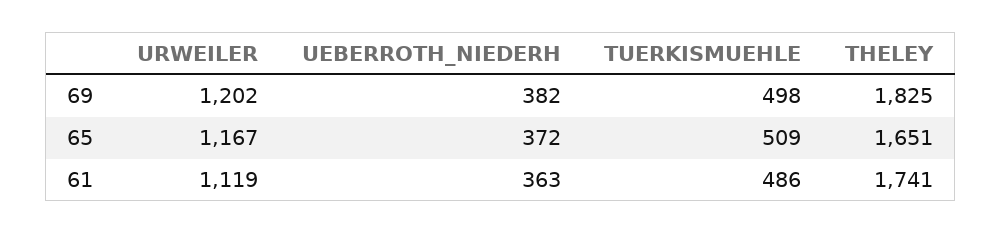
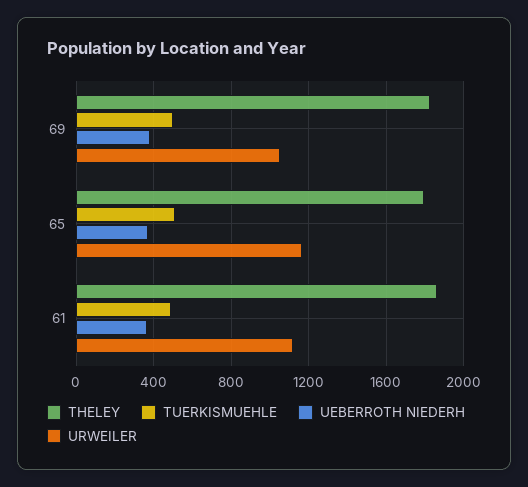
  {
    "URWEILER": {
-     "69": 1202,
+     "69": 1050,
      "65": 1167,
      "61": 1119
    },
    "UEBERROTH_NIEDERH": {
      "69": 382,
      "65": 372,
      "61": 363
    },
    "TUERKISMUEHLE": {
      "69": 498,
      "65": 509,
      "61": 486
    },
    "THELEY": {
      "69": 1825,
-     "65": 1651,
+     "65": 1800,
-     "61": 1741
+     "61": 1850
    }
  }

